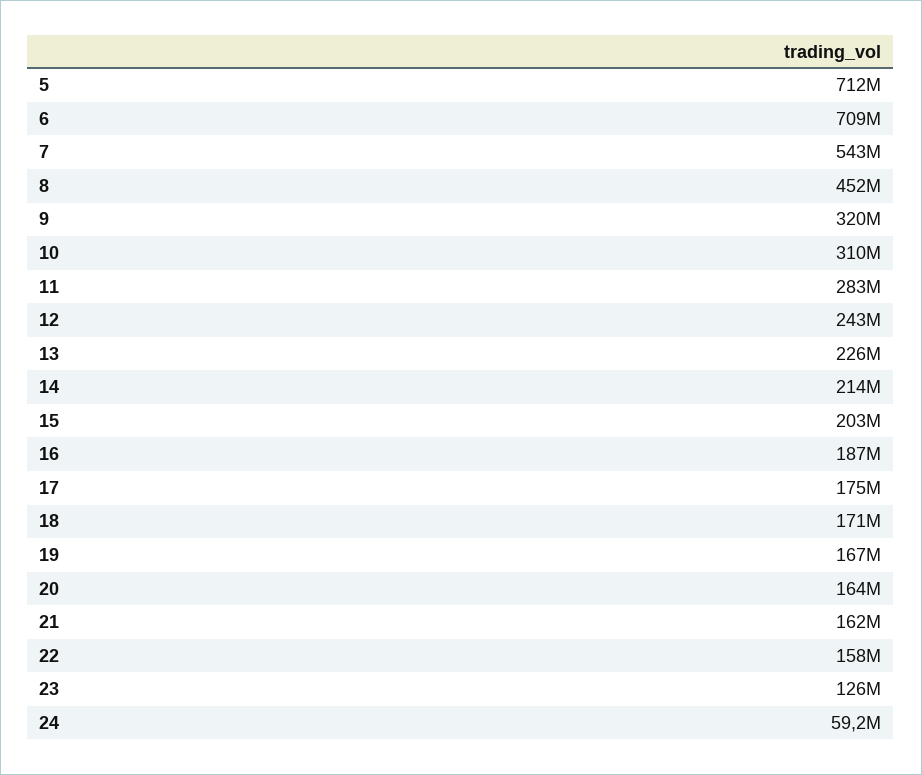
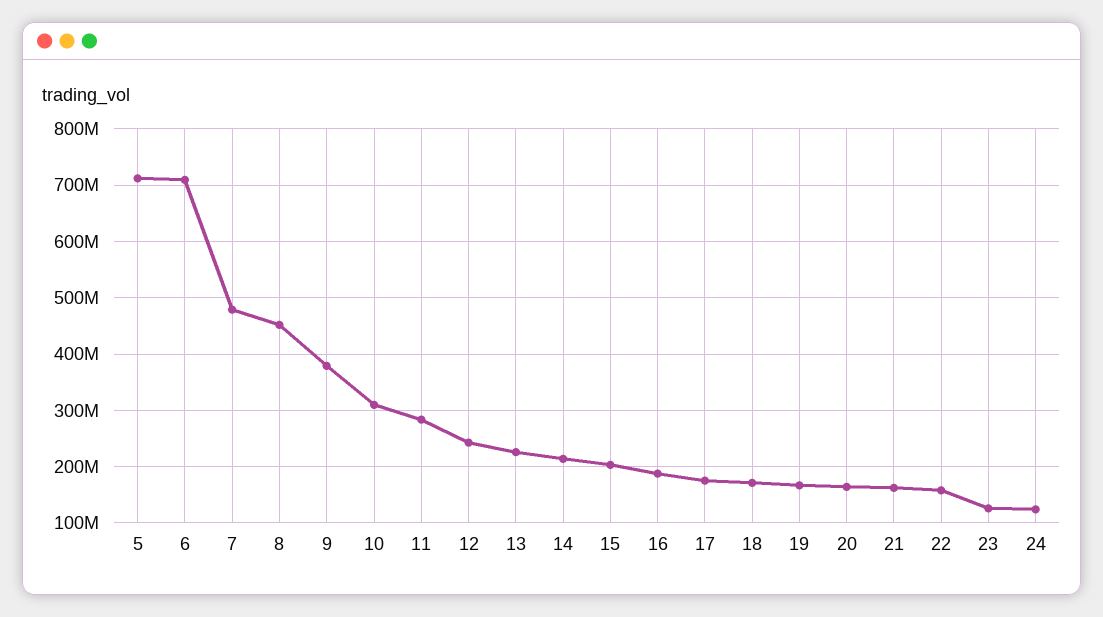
  {
    "5": 712000000,
    "6": 709000000,
-   "7": 543000000,
+   "7": 480000000,
    "8": 452000000,
-   "9": 320000000,
+   "9": 380000000,
    "10": 310000000,
    "11": 283000000,
    "12": 243000000,
    "13": 226000000,
    "14": 214000000,
    "15": 203000000,
    "16": 187000000,
    "17": 175000000,
    "18": 171000000,
    "19": 167000000,
    "20": 164000000,
    "21": 162000000,
    "22": 158000000,
    "23": 126000000,
-   "24": 59200000
+   "24": 120000000
  }

